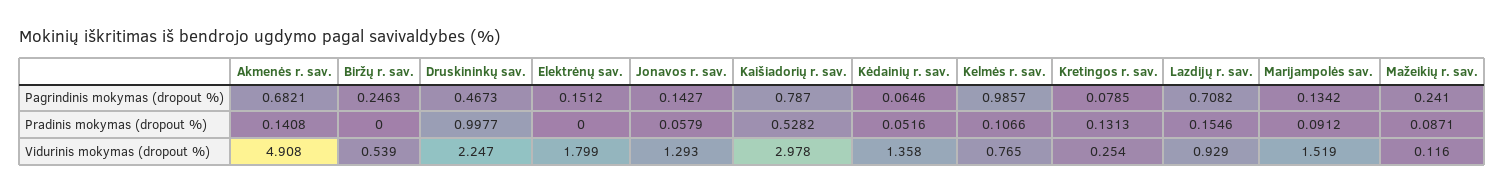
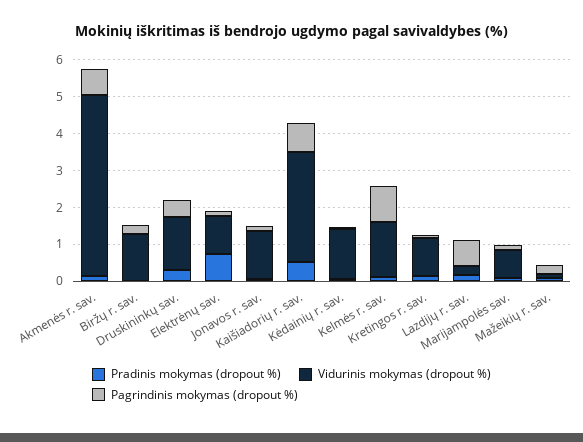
  {
    "Pagrindinis mokymas (dropout %)": {
      "Akmenės r. sav.": 0.6821,
      "Biržų r. sav.": 0.2463,
      "Druskininkų sav.": 0.4673,
      "Elektrėnų sav.": 0.1512,
      "Jonavos r. sav.": 0.1427,
      "Kaišiadorių r. sav.": 0.787,
      "Kėdainių r. sav.": 0.0646,
      "Kelmės r. sav.": 0.9857,
      "Kretingos r. sav.": 0.0785,
      "Lazdijų r. sav.": 0.7082,
      "Marijampolės sav.": 0.1342,
      "Mažeikių r. sav.": 0.241
    },
    "Pradinis mokymas (dropout %)": {
      "Akmenės r. sav.": 0.1408,
      "Biržų r. sav.": 0,
-     "Druskininkų sav.": 0.9977,
+     "Druskininkų sav.": 0.25,
-     "Elektrėnų sav.": 0,
+     "Elektrėnų sav.": 0.75,
      "Jonavos r. sav.": 0.0579,
      "Kaišiadorių r. sav.": 0.5282,
      "Kėdainių r. sav.": 0.0516,
      "Kelmės r. sav.": 0.1066,
      "Kretingos r. sav.": 0.1313,
      "Lazdijų r. sav.": 0.1546,
      "Marijampolės sav.": 0.0912,
      "Mažeikių r. sav.": 0.0871
    },
    "Vidurinis mokymas (dropout %)": {
      "Akmenės r. sav.": 4.908,
-     "Biržų r. sav.": 0.539,
+     "Biržų r. sav.": 1.25,
-     "Druskininkų sav.": 2.247,
+     "Druskininkų sav.": 1.5,
-     "Elektrėnų sav.": 1.799,
+     "Elektrėnų sav.": 1,
      "Jonavos r. sav.": 1.293,
      "Kaišiadorių r. sav.": 2.978,
      "Kėdainių r. sav.": 1.358,
-     "Kelmės r. sav.": 0.765,
+     "Kelmės r. sav.": 1.5,
-     "Kretingos r. sav.": 0.254,
+     "Kretingos r. sav.": 1,
-     "Lazdijų r. sav.": 0.929,
+     "Lazdijų r. sav.": 0.25,
-     "Marijampolės sav.": 1.519,
+     "Marijampolės sav.": 0.75,
      "Mažeikių r. sav.": 0.116
    }
  }

